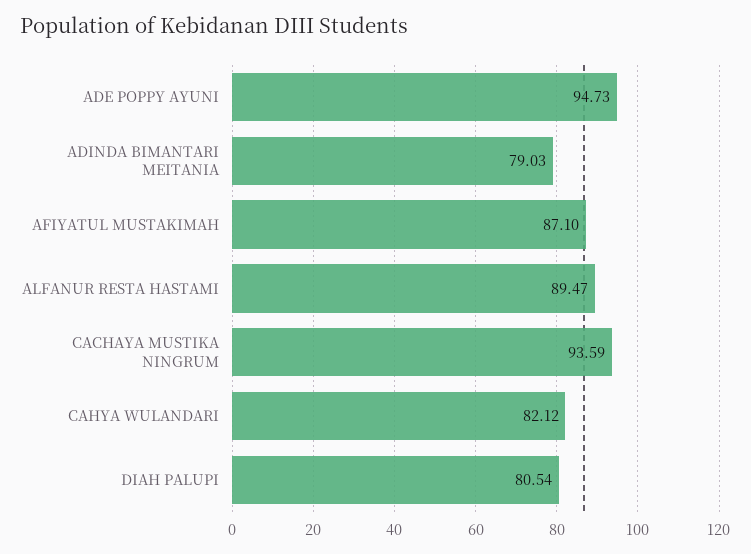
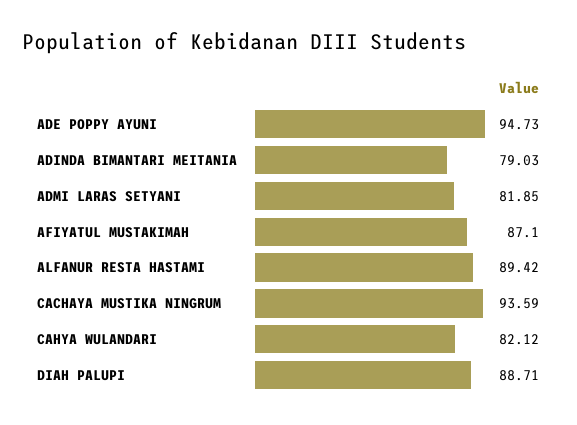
  {
    "ADE POPPY AYUNI": 94.73,
    "ADINDA BIMANTARI MEITANIA": 79.03,
    "AFIYATUL MUSTAKIMAH": 87.1,
-   "ALFANUR RESTA HASTAMI": 89.47,
+   "ALFANUR RESTA HASTAMI": 89.42,
    "CACHAYA MUSTIKA NINGRUM": 93.59,
    "CAHYA WULANDARI": 82.12,
-   "DIAH PALUPI": 80.54
+   "DIAH PALUPI": 88.71,
+   "ADMI LARAS SETYANI": 81.85
  }

